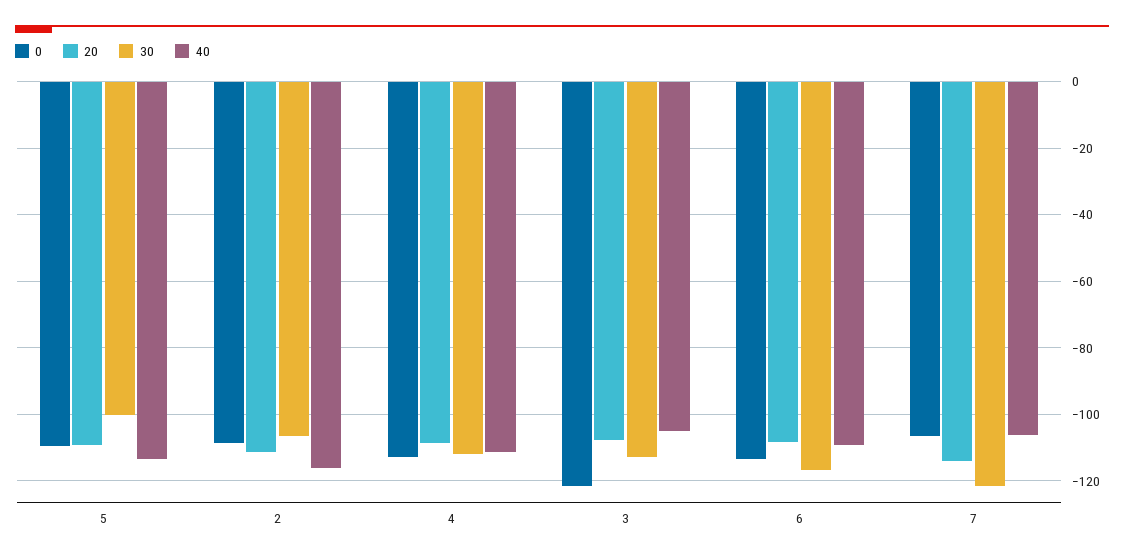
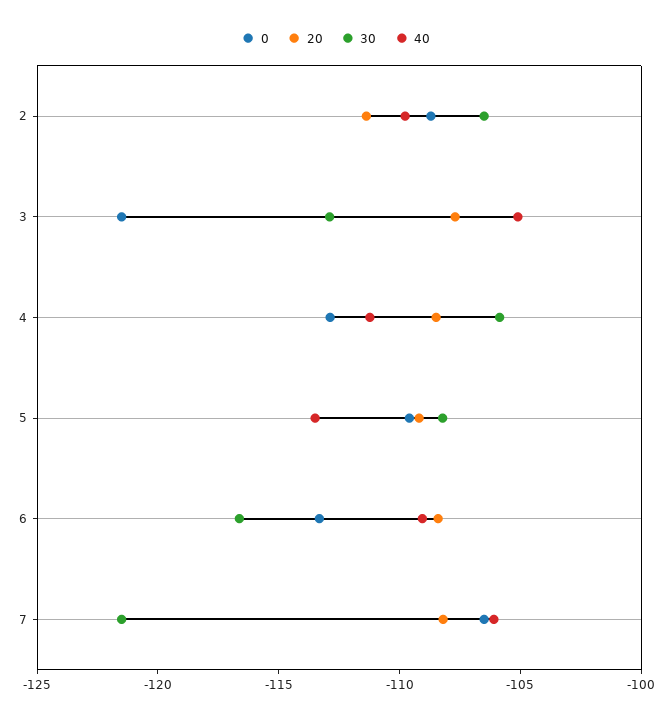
  {
    "0": {
      "5": -110,
      "2": -109,
      "4": -113,
      "3": -122,
      "6": -113,
      "7": -107
    },
    "20": {
      "5": -109,
      "2": -111,
      "4": -108,
      "3": -108,
      "6": -108,
-     "7": -114
+     "7": -108
    },
    "30": {
-     "5": -100,
+     "5": -108,
      "2": -107,
-     "4": -112,
+     "4": -106,
      "3": -113,
      "6": -117,
      "7": -122
    },
    "40": {
      "5": -113,
-     "2": -116,
+     "2": -110,
      "4": -111,
      "3": -105,
      "6": -109,
      "7": -106
    }
  }

